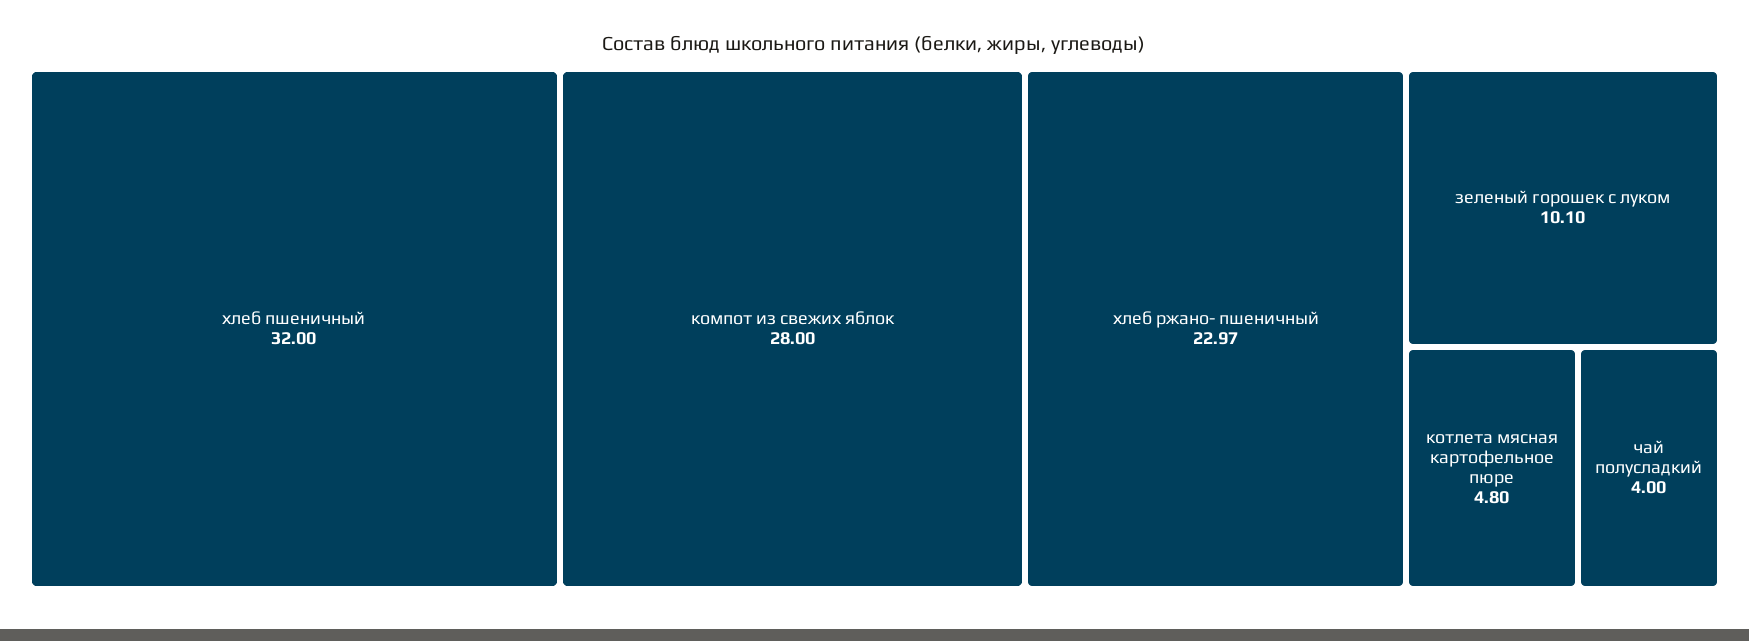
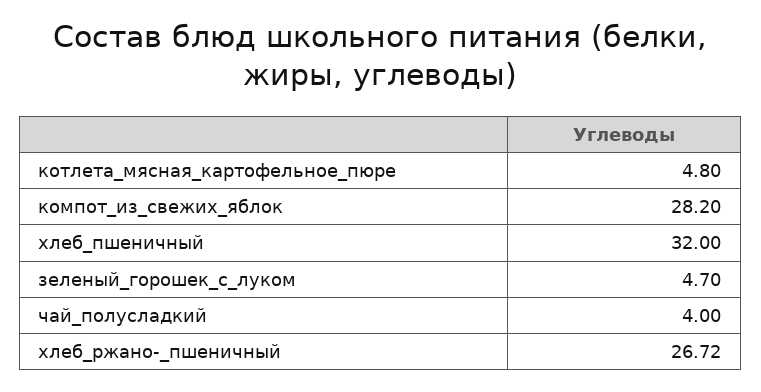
  {
    "хлеб пшеничный": 32,
-   "компот из свежих яблок": 28,
+   "компот из свежих яблок": 28.2,
-   "хлеб ржано- пшеничный": 22.97,
+   "хлеб ржано- пшеничный": 26.72,
-   "зеленый горошек с луком": 10.1,
+   "зеленый горошек с луком": 4.7,
    "котлета мясная картофельное пюре": 4.8,
    "чай полусладкий": 4
  }

